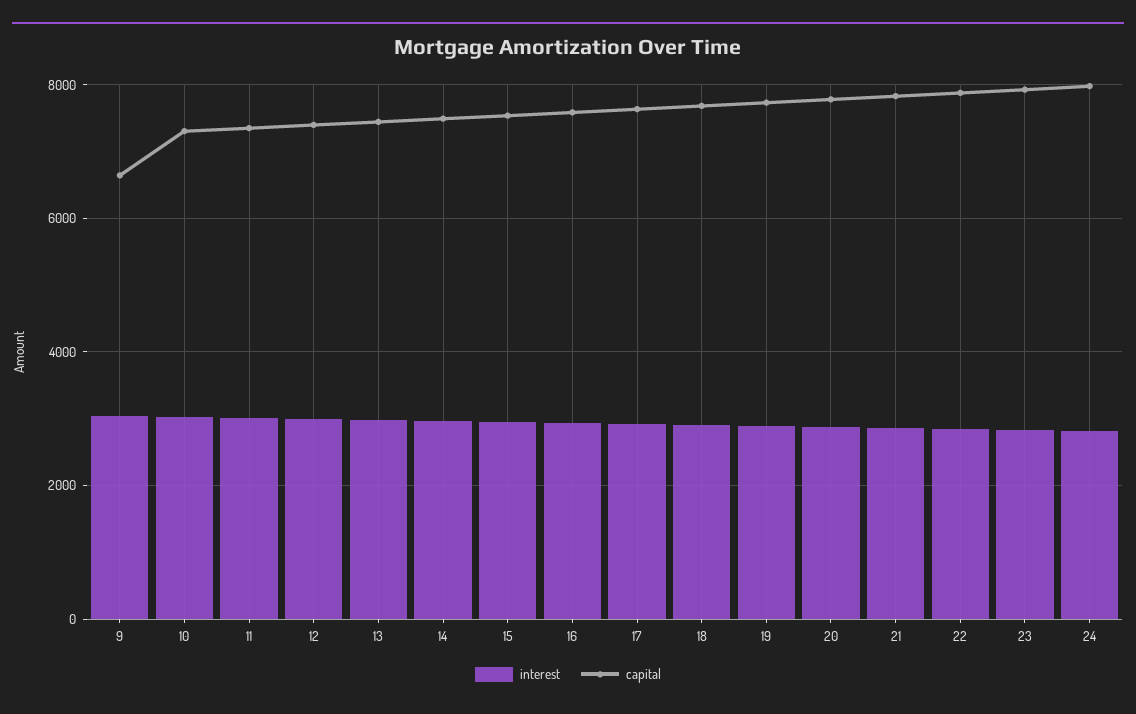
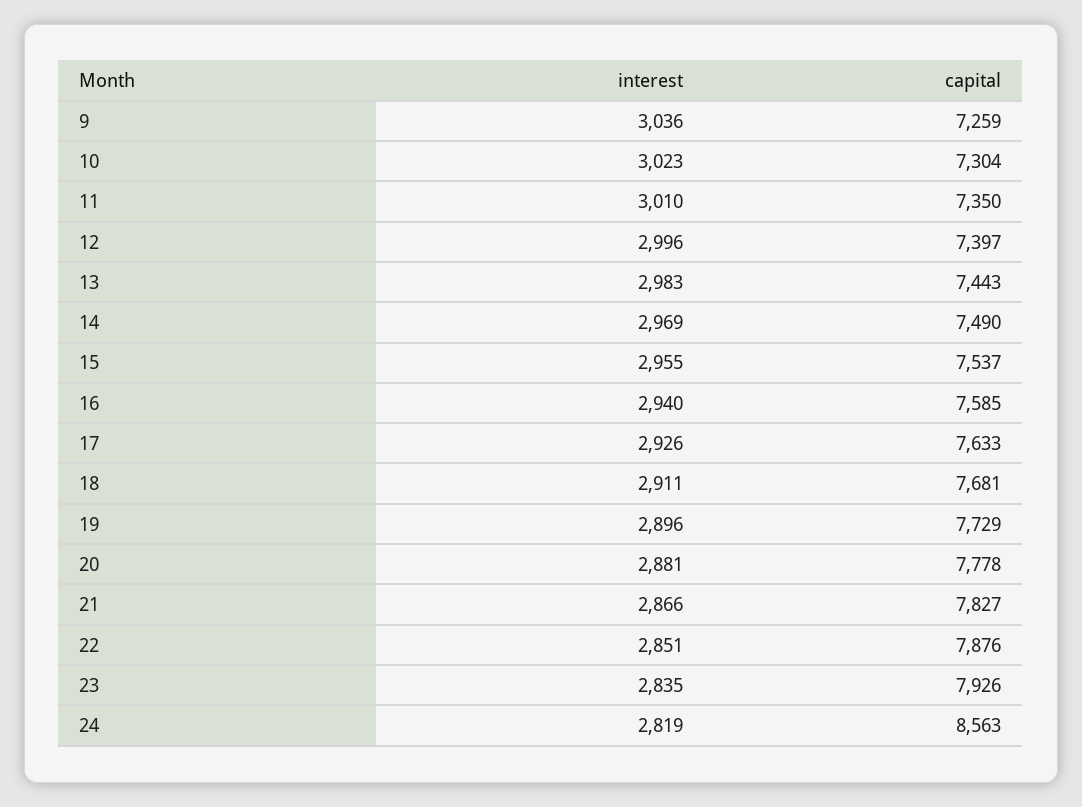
  {
    "interest": {
      "9": 3036,
      "10": 3023,
      "11": 3010,
      "12": 2996,
      "13": 2983,
      "14": 2969,
      "15": 2955,
      "16": 2940,
      "17": 2926,
      "18": 2911,
      "19": 2896,
      "20": 2881,
      "21": 2866,
      "22": 2851,
      "23": 2835,
      "24": 2819
    },
    "capital": {
-     "9": 6600,
+     "9": 7259,
      "10": 7304,
      "11": 7350,
      "12": 7397,
      "13": 7443,
      "14": 7490,
      "15": 7537,
      "16": 7585,
      "17": 7633,
      "18": 7681,
      "19": 7729,
      "20": 7778,
      "21": 7827,
      "22": 7876,
      "23": 7926,
-     "24": 8000
+     "24": 8563
    }
  }

